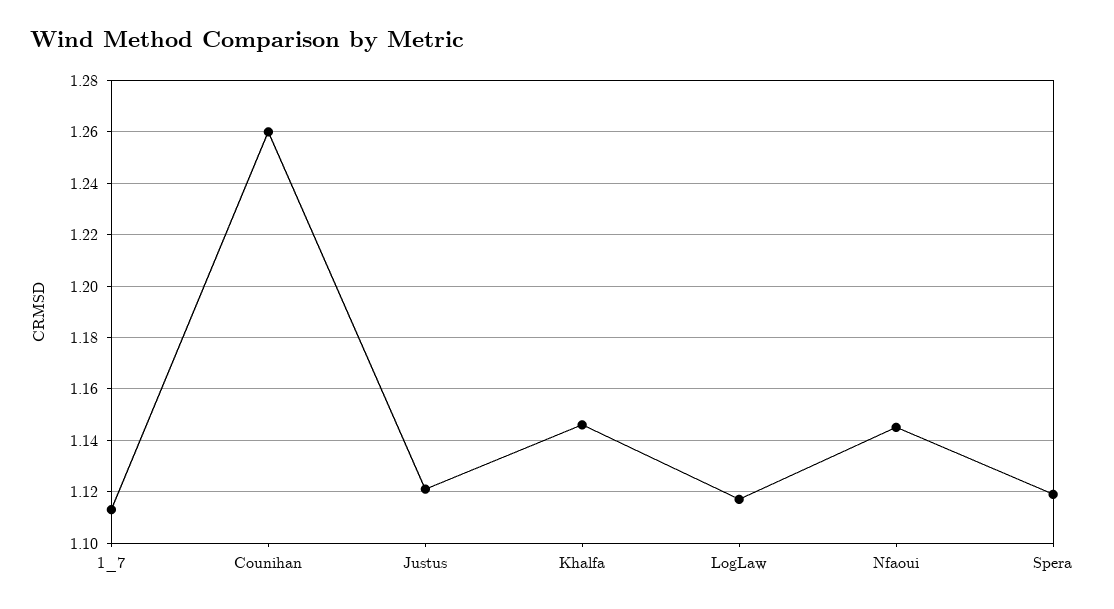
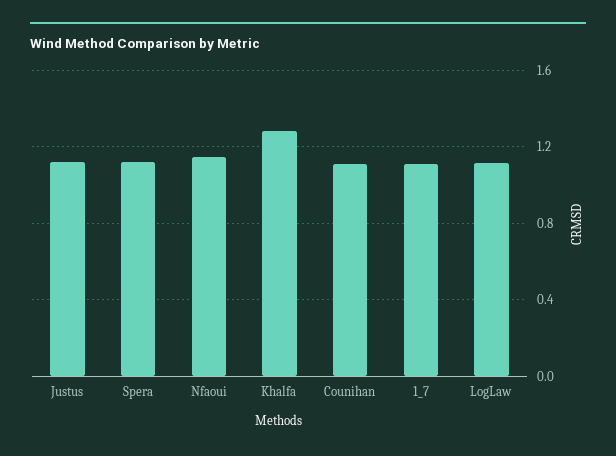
  {
    "1_7": 1.115,
-   "Counihan": 1.26,
+   "Counihan": 1.1,
    "Justus": 1.12,
-   "Khalfa": 1.145,
+   "Khalfa": 1.3,
    "LogLaw": 1.115,
    "Nfaoui": 1.145,
    "Spera": 1.12
  }

